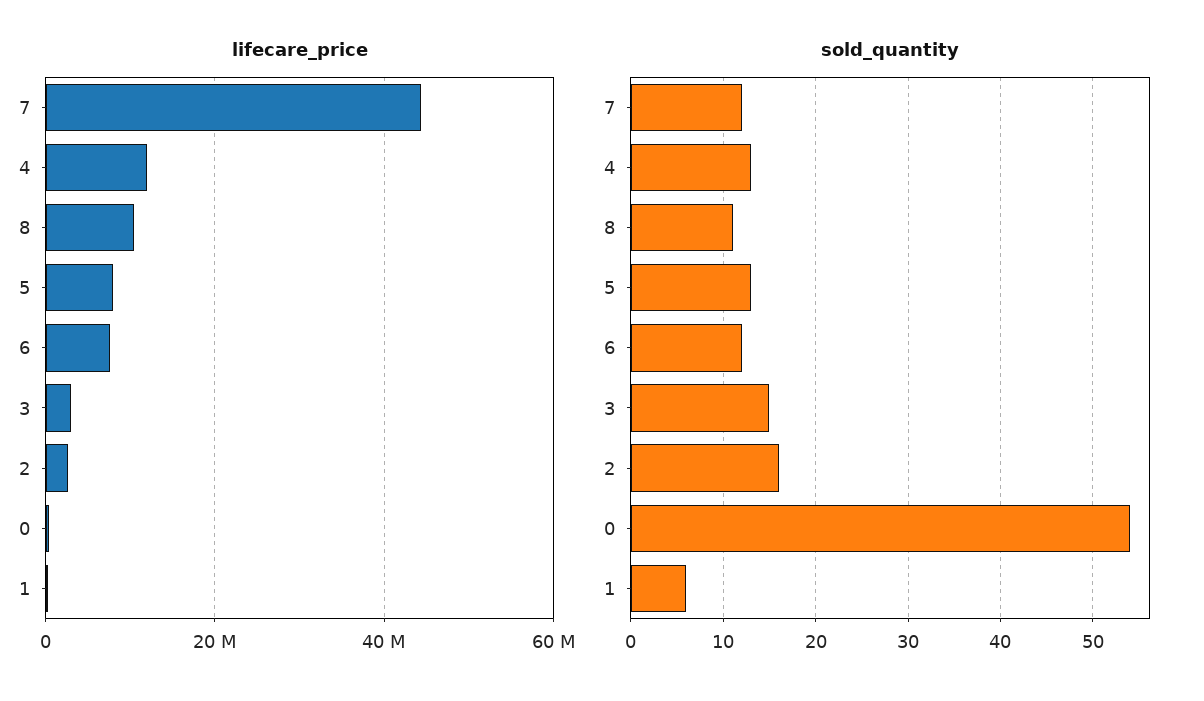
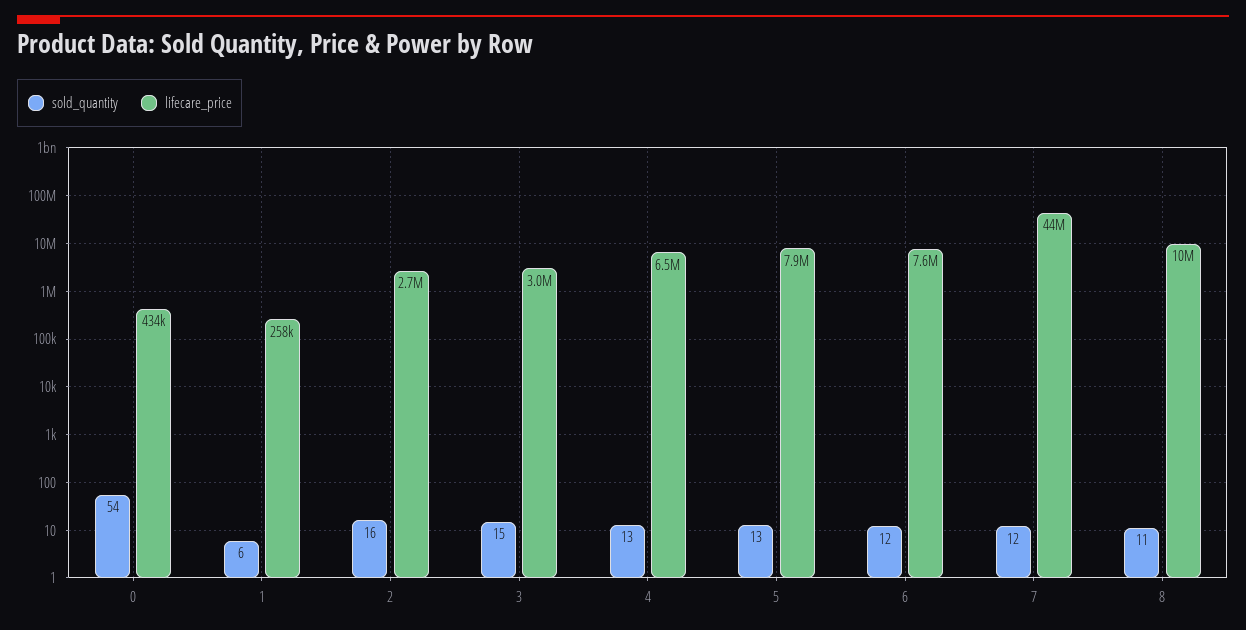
  {
    "lifecare_price": {
      "7": 44000000,
-     "4": 12000000,
+     "4": 6500000,
      "8": 10000000,
      "5": 7900000,
      "6": 7600000,
      "3": 3000000,
      "2": 2700000,
      "0": 434000,
      "1": 258000
    },
    "sold_quantity": {
      "7": 12,
      "4": 13,
      "8": 11,
      "5": 13,
      "6": 12,
      "3": 15,
      "2": 16,
      "0": 54,
      "1": 6
    }
  }

